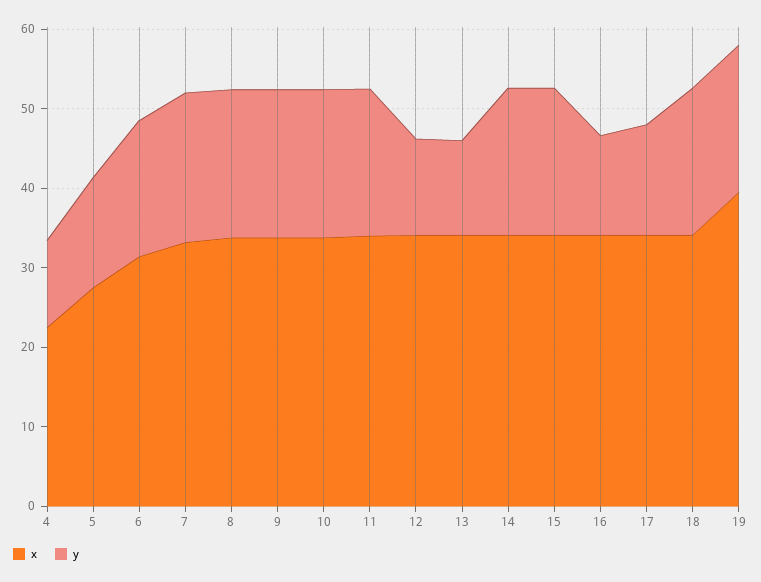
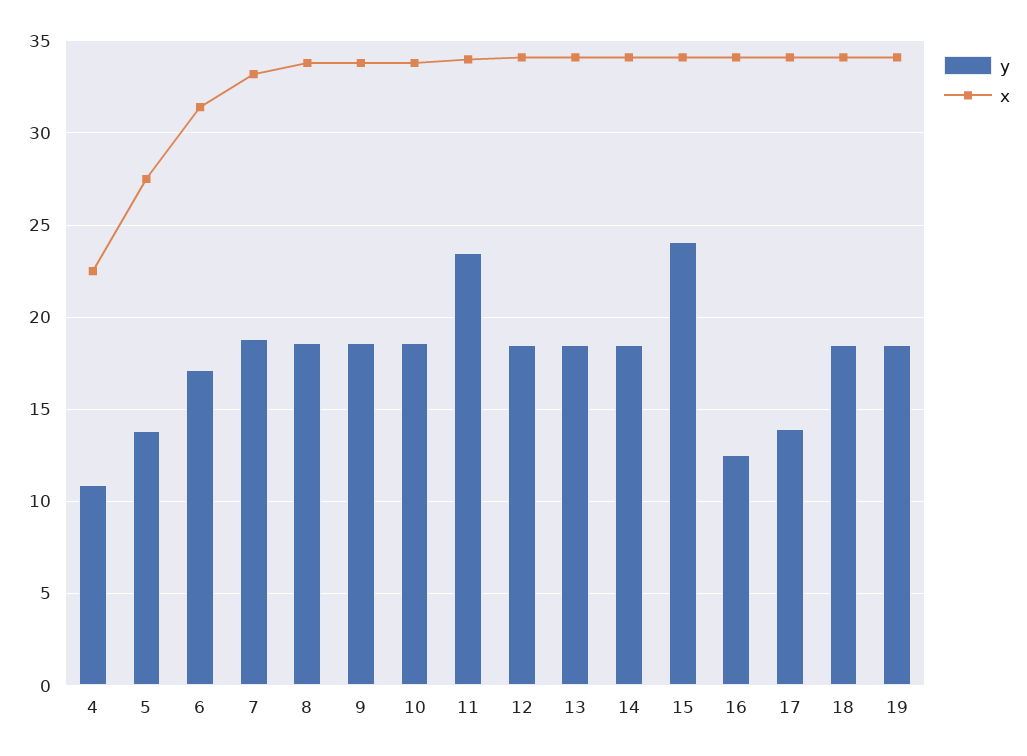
  {
    "x": {
      "4": 22.5,
      "5": 27.5,
      "6": 31.5,
      "7": 33,
      "8": 34,
      "9": 34,
      "10": 34,
      "11": 34,
      "12": 34,
      "13": 34,
      "14": 34,
      "15": 34,
      "16": 34,
      "17": 34,
      "18": 34,
-     "19": 40
+     "19": 34
    },
    "y": {
      "4": 11,
      "5": 14,
      "6": 17,
      "7": 19,
      "8": 18.5,
      "9": 18.5,
      "10": 18.5,
-     "11": 18,
+     "11": 23.5,
-     "12": 12,
+     "12": 18.5,
-     "13": 12,
+     "13": 18.5,
      "14": 18.5,
-     "15": 18,
+     "15": 24,
      "16": 12.5,
      "17": 14,
      "18": 18.5,
      "19": 18.5
    }
  }

